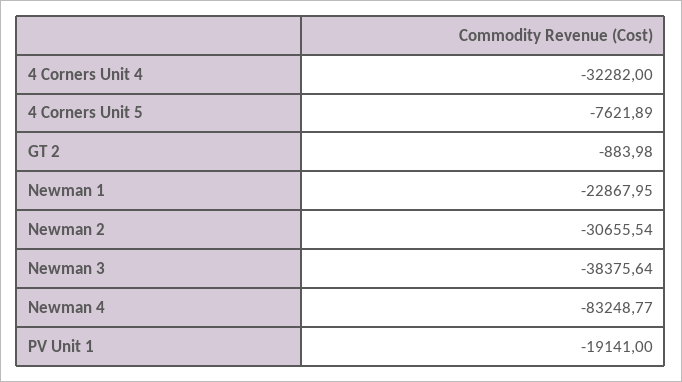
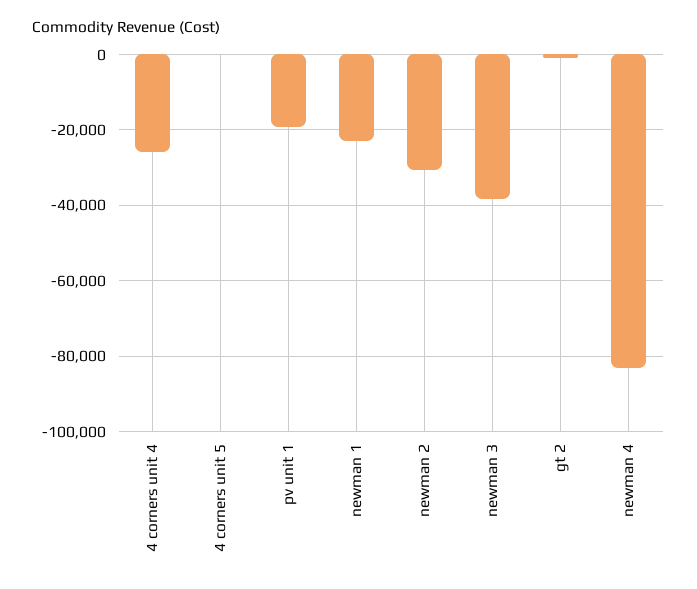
  {
-   "4 Corners Unit 4": -32282,
+   "4 Corners Unit 4": -26000,
-   "4 Corners Unit 5": -7621.89,
+   "4 Corners Unit 5": 0,
    "GT 2": -883.98,
    "Newman 1": -22867.95,
    "Newman 2": -30655.54,
    "Newman 3": -38375.64,
    "Newman 4": -83248.77,
    "PV Unit 1": -19141
  }

